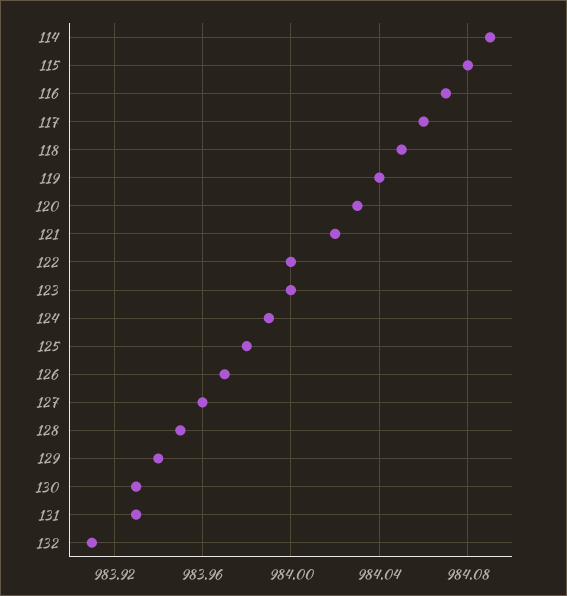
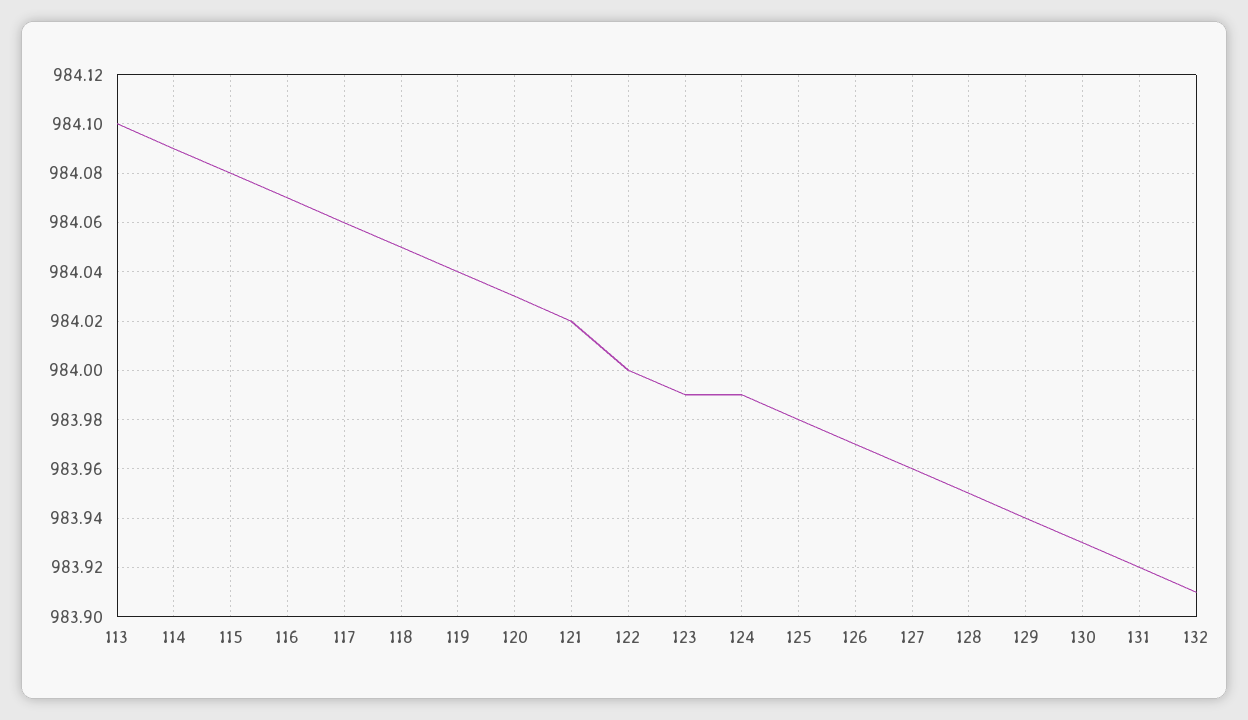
  {
    "114": 984.09,
    "115": 984.08,
    "116": 984.07,
    "117": 984.06,
    "118": 984.05,
    "119": 984.04,
    "120": 984.03,
    "121": 984.02,
    "122": 984,
-   "123": 984,
+   "123": 983.99,
    "124": 983.99,
    "125": 983.98,
    "126": 983.97,
    "127": 983.96,
    "128": 983.95,
    "129": 983.94,
    "130": 983.93,
-   "131": 983.93,
+   "131": 983.92,
-   "132": 983.91
+   "132": 983.91,
+   "113": 984.1
  }

